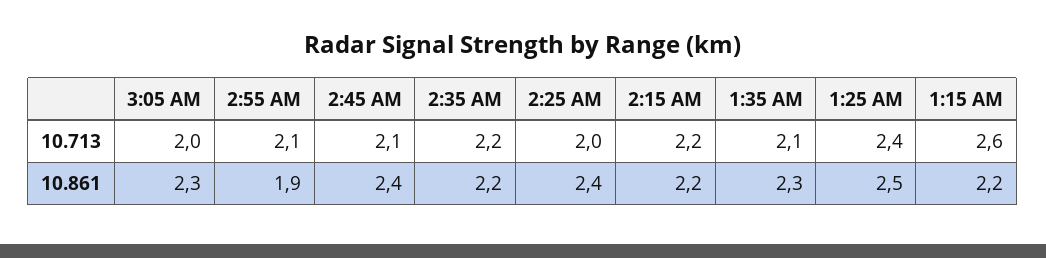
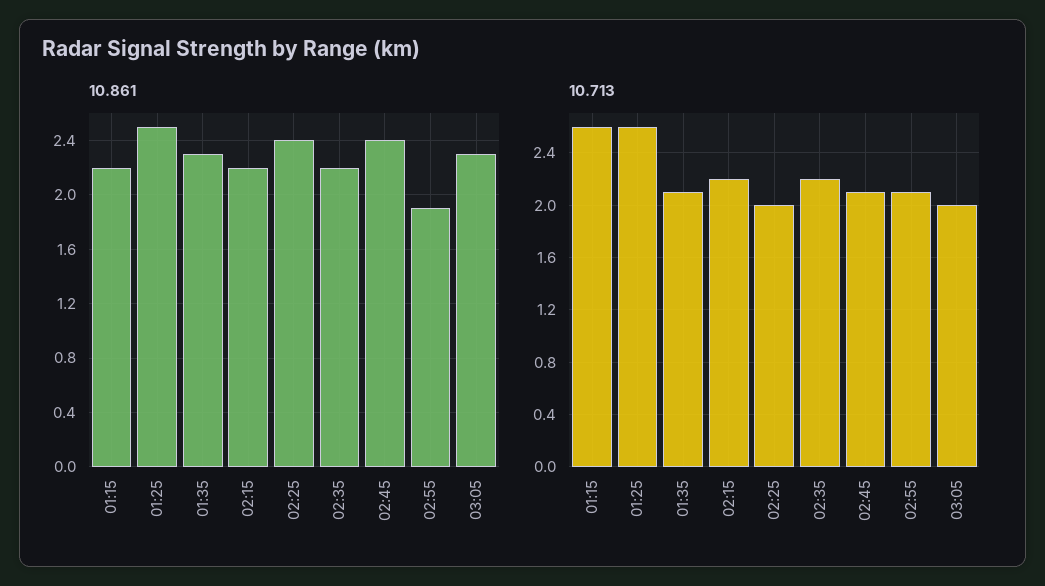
  {
    "10.713": {
      "3:05 AM": 2,
      "2:55 AM": 2.1,
      "2:45 AM": 2.1,
      "2:35 AM": 2.2,
      "2:25 AM": 2,
      "2:15 AM": 2.2,
      "1:35 AM": 2.1,
-     "1:25 AM": 2.4,
+     "1:25 AM": 2.6,
      "1:15 AM": 2.6
    },
    "10.861": {
      "3:05 AM": 2.3,
      "2:55 AM": 1.9,
      "2:45 AM": 2.4,
      "2:35 AM": 2.2,
      "2:25 AM": 2.4,
      "2:15 AM": 2.2,
      "1:35 AM": 2.3,
      "1:25 AM": 2.5,
      "1:15 AM": 2.2
    }
  }

